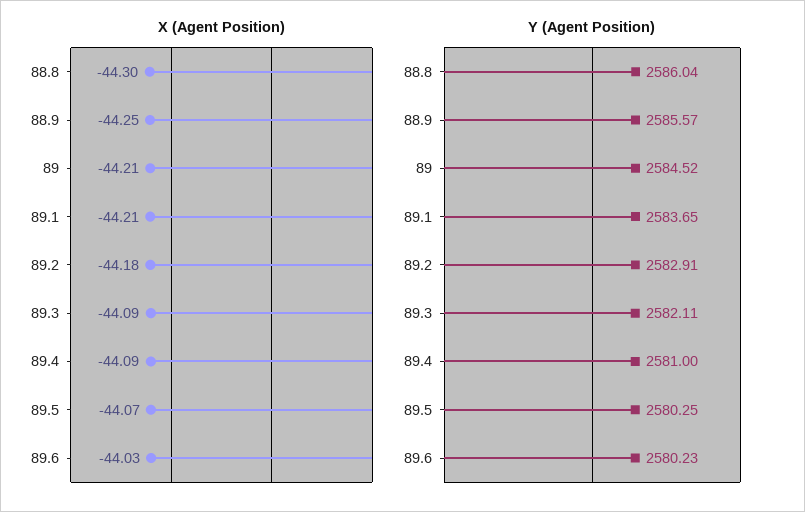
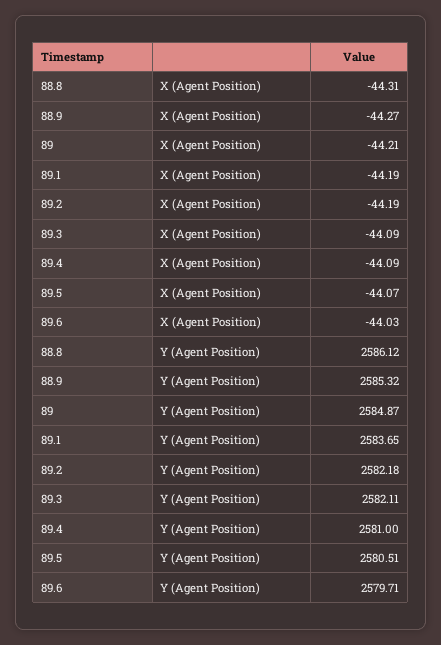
  {
    "X (Agent Position)": {
-     "88.8": -44.3,
+     "88.8": -44.31,
-     "88.9": -44.25,
+     "88.9": -44.27,
      "89": -44.21,
-     "89.1": -44.21,
+     "89.1": -44.19,
-     "89.2": -44.18,
+     "89.2": -44.19,
      "89.3": -44.09,
      "89.4": -44.09,
      "89.5": -44.07,
      "89.6": -44.03
    },
    "Y (Agent Position)": {
-     "88.8": 2586.04,
+     "88.8": 2586.12,
-     "88.9": 2585.57,
+     "88.9": 2585.32,
-     "89": 2584.52,
+     "89": 2584.87,
      "89.1": 2583.65,
-     "89.2": 2582.91,
+     "89.2": 2582.18,
      "89.3": 2582.11,
      "89.4": 2581,
-     "89.5": 2580.25,
+     "89.5": 2580.51,
-     "89.6": 2580.23
+     "89.6": 2579.71
    }
  }

